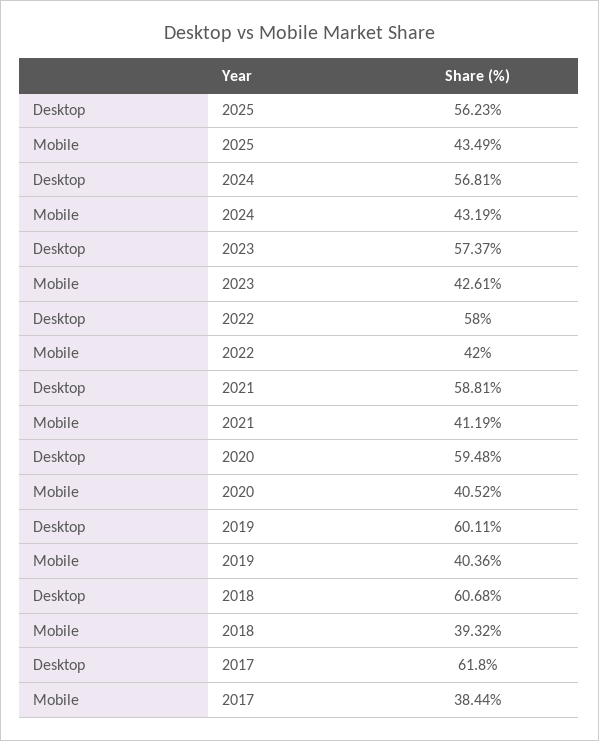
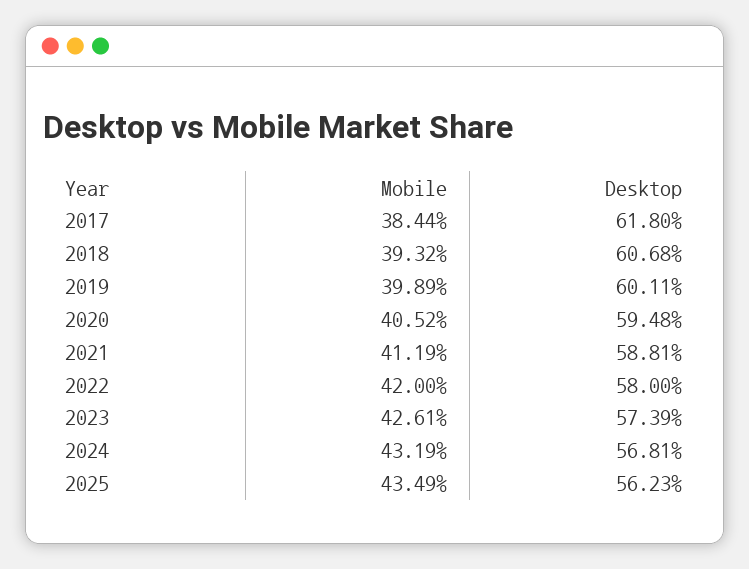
  {
    "Desktop": {
      "2025": 56.23,
      "2024": 56.81,
-     "2023": 57.37,
+     "2023": 57.39,
      "2022": 58,
      "2021": 58.81,
      "2020": 59.48,
      "2019": 60.11,
      "2018": 60.68,
      "2017": 61.8
    },
    "Mobile": {
      "2025": 43.49,
      "2024": 43.19,
      "2023": 42.61,
      "2022": 42,
      "2021": 41.19,
      "2020": 40.52,
-     "2019": 40.36,
+     "2019": 39.89,
      "2018": 39.32,
      "2017": 38.44
    }
  }

